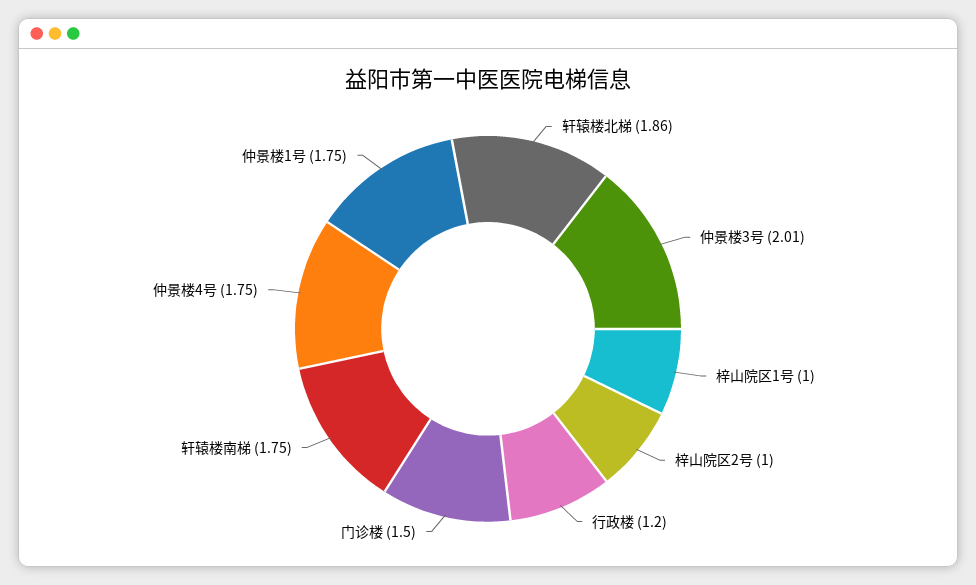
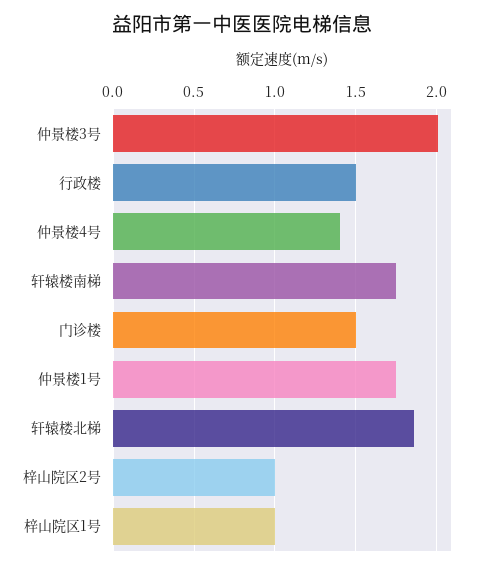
  {
    "轩辕楼北梯": 1.86,
    "仲景楼3号": 2.01,
    "梓山院区1号": 1,
    "梓山院区2号": 1,
-   "行政楼": 1.2,
+   "行政楼": 1.5,
    "门诊楼": 1.5,
    "轩辕楼南梯": 1.75,
-   "仲景楼4号": 1.75,
+   "仲景楼4号": 1.4,
    "仲景楼1号": 1.75
  }

